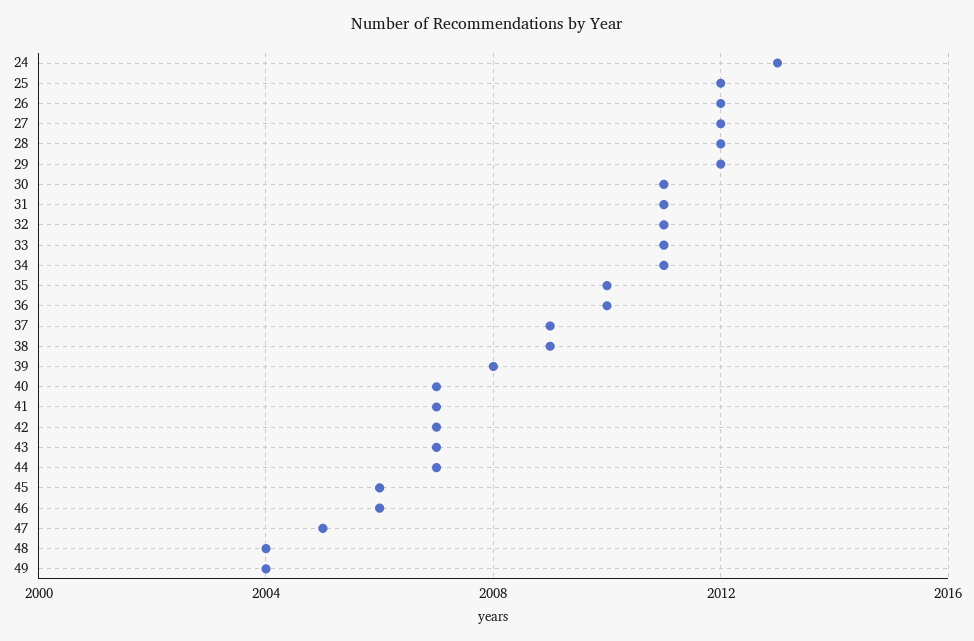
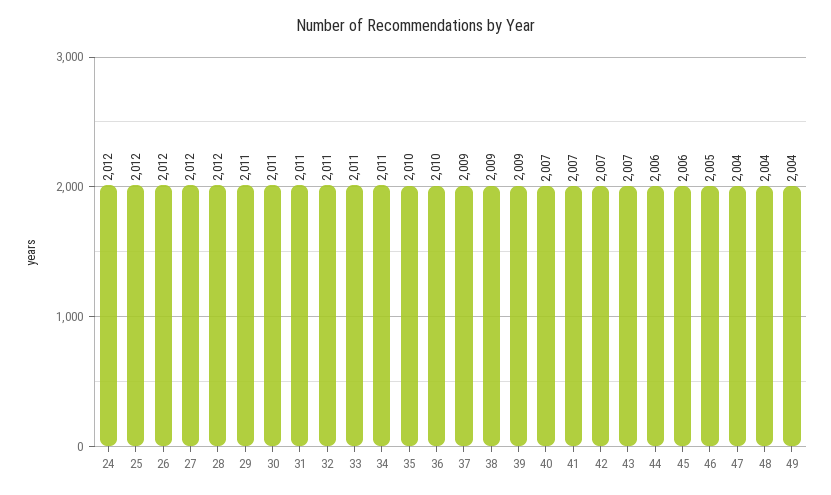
  {
-   "24": 2013,
+   "24": 2012,
    "25": 2012,
    "26": 2012,
    "27": 2012,
    "28": 2012,
-   "29": 2012,
+   "29": 2011,
    "30": 2011,
    "31": 2011,
    "32": 2011,
    "33": 2011,
    "34": 2011,
    "35": 2010,
    "36": 2010,
    "37": 2009,
    "38": 2009,
-   "39": 2008,
+   "39": 2009,
    "40": 2007,
    "41": 2007,
    "42": 2007,
    "43": 2007,
-   "44": 2007,
+   "44": 2006,
    "45": 2006,
-   "46": 2006,
+   "46": 2005,
-   "47": 2005,
+   "47": 2004,
    "48": 2004,
    "49": 2004
  }

